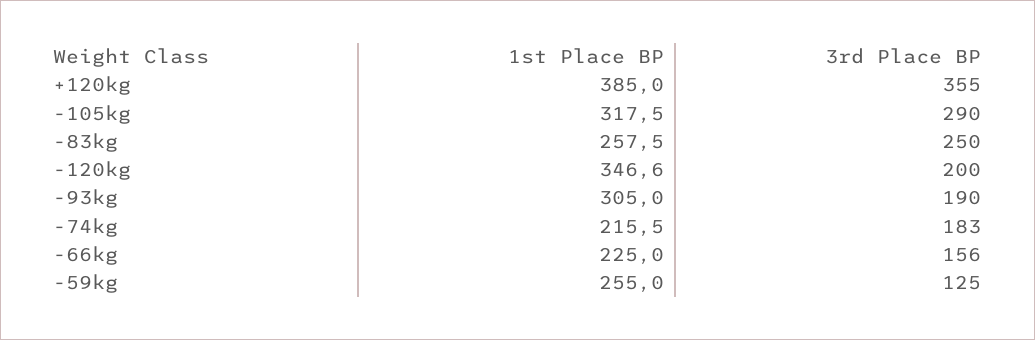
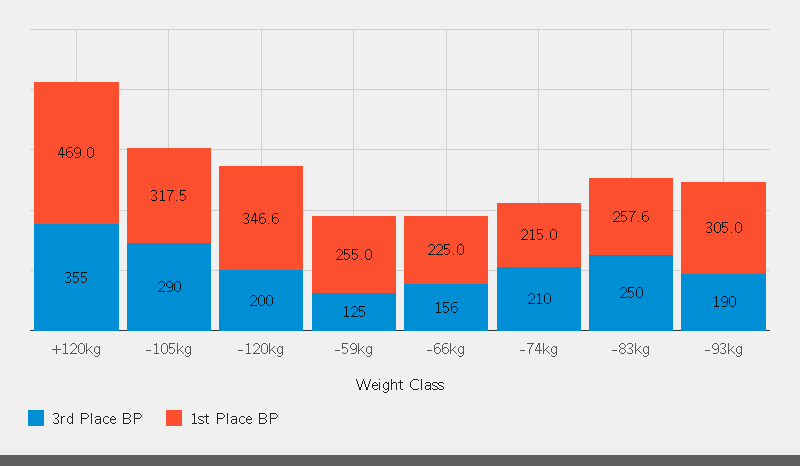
  {
    "1st Place BP": {
-     "+120kg": 385,
+     "+120kg": 469,
      "-105kg": 317.5,
-     "-83kg": 257.5,
+     "-83kg": 257.6,
      "-120kg": 346.6,
      "-93kg": 305,
-     "-74kg": 215.5,
+     "-74kg": 215,
      "-66kg": 225,
      "-59kg": 255
    },
    "3rd Place BP": {
      "+120kg": 355,
      "-105kg": 290,
      "-83kg": 250,
      "-120kg": 200,
      "-93kg": 190,
-     "-74kg": 183,
+     "-74kg": 210,
      "-66kg": 156,
      "-59kg": 125
    }
  }

